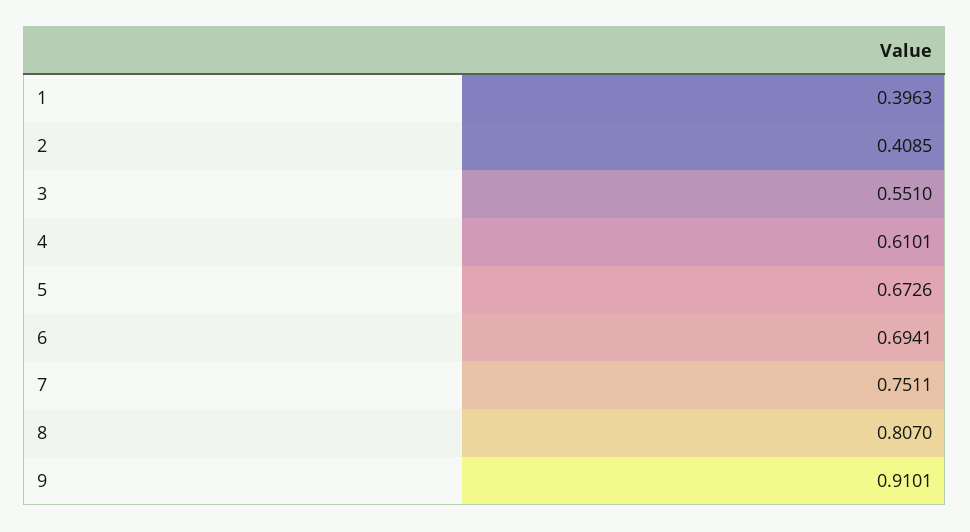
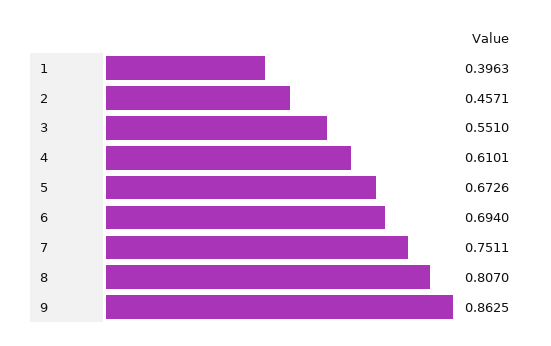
  {
    "1": 0.3963,
-   "2": 0.4085,
+   "2": 0.4571,
    "3": 0.551,
    "4": 0.6101,
    "5": 0.6726,
-   "6": 0.6941,
+   "6": 0.694,
    "7": 0.7511,
    "8": 0.807,
-   "9": 0.9101
+   "9": 0.8625
  }

